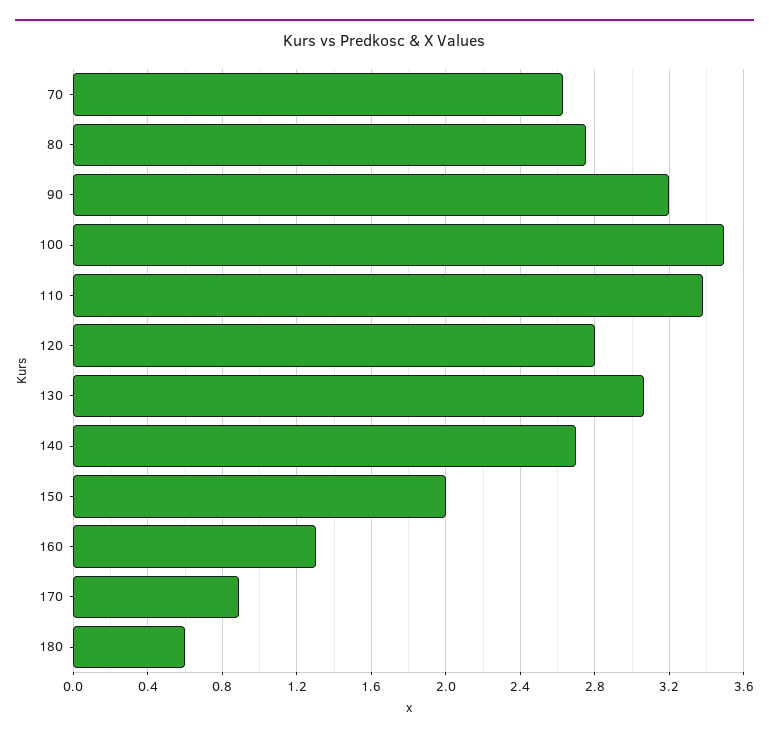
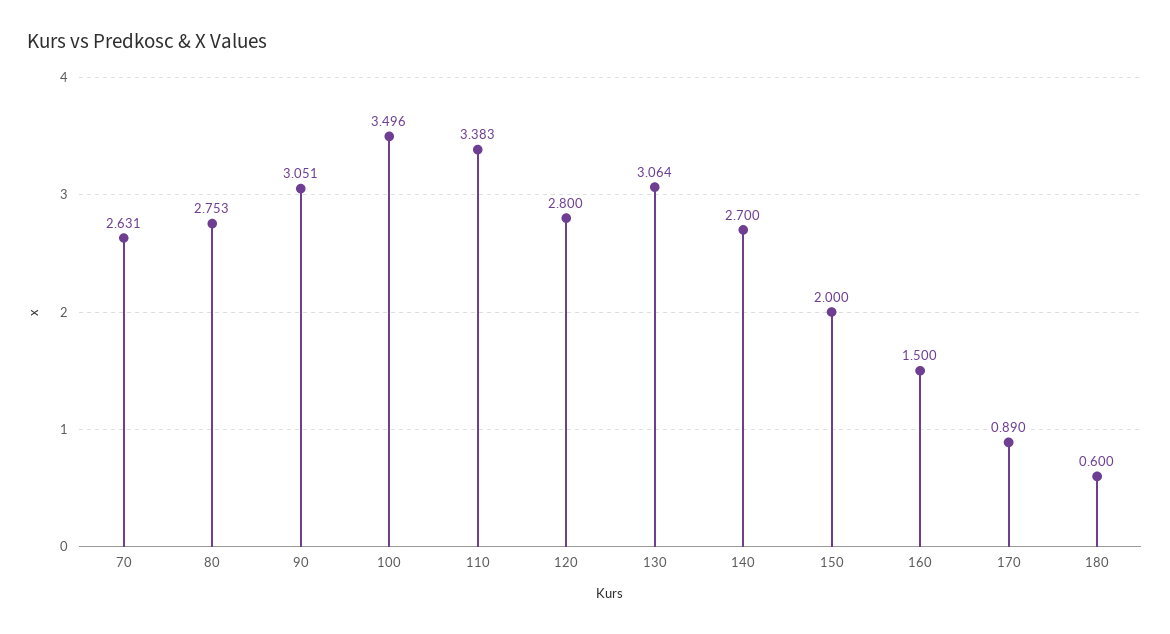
  {
    "70": 2.631,
    "80": 2.753,
-   "90": 3.2,
+   "90": 3.051,
    "100": 3.496,
    "110": 3.383,
    "120": 2.8,
    "130": 3.064,
    "140": 2.7,
    "150": 2,
-   "160": 1.3,
+   "160": 1.5,
    "170": 0.89,
    "180": 0.6
  }

